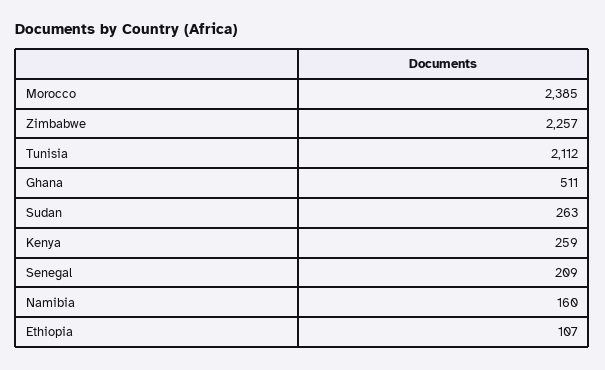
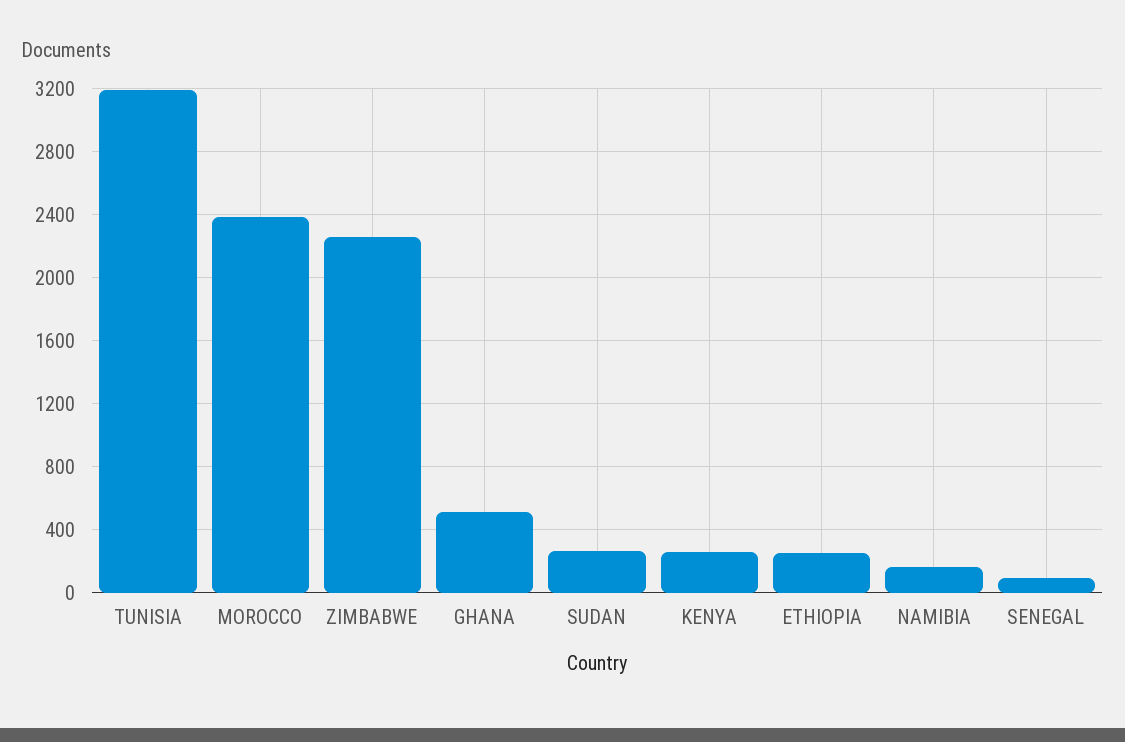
  {
    "Morocco": 2385,
    "Zimbabwe": 2257,
-   "Tunisia": 2112,
+   "Tunisia": 3200,
    "Ghana": 511,
    "Sudan": 263,
    "Kenya": 259,
-   "Senegal": 209,
+   "Senegal": 100,
    "Namibia": 160,
-   "Ethiopia": 107
+   "Ethiopia": 250
  }

